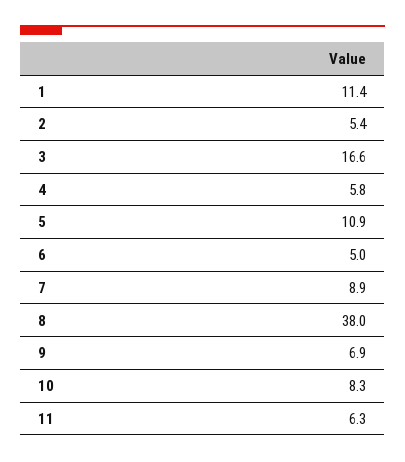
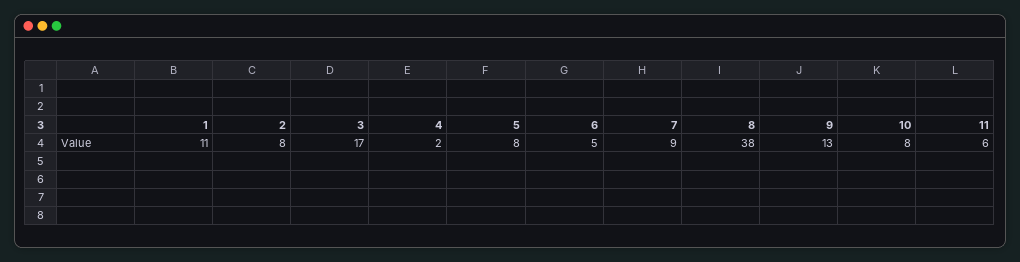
  {
    "1": 11.4,
-   "2": 5.4,
+   "2": 8,
    "3": 16.6,
-   "4": 5.8,
+   "4": 2,
-   "5": 10.9,
+   "5": 8,
    "6": 5,
    "7": 8.9,
    "8": 38,
-   "9": 6.9,
+   "9": 13,
    "10": 8.3,
    "11": 6.3
  }

